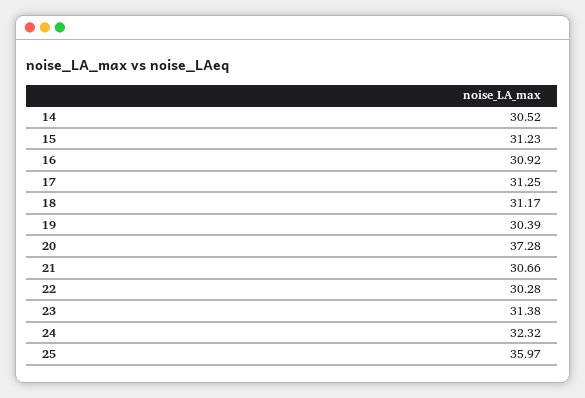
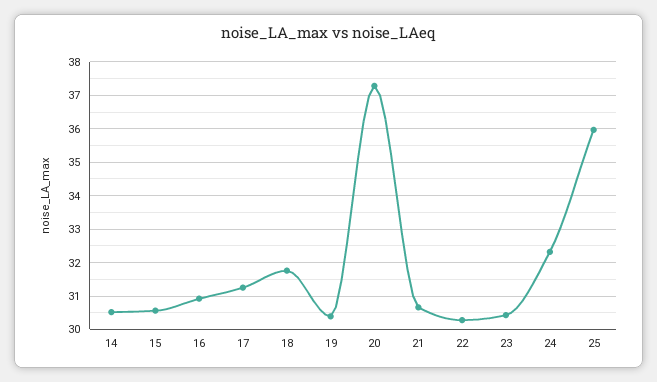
  {
    "14": 30.52,
-   "15": 31.23,
+   "15": 30.6,
    "16": 30.92,
    "17": 31.25,
-   "18": 31.17,
+   "18": 31.8,
    "19": 30.39,
    "20": 37.28,
    "21": 30.66,
    "22": 30.28,
-   "23": 31.38,
+   "23": 30.4,
    "24": 32.32,
    "25": 35.97
  }

